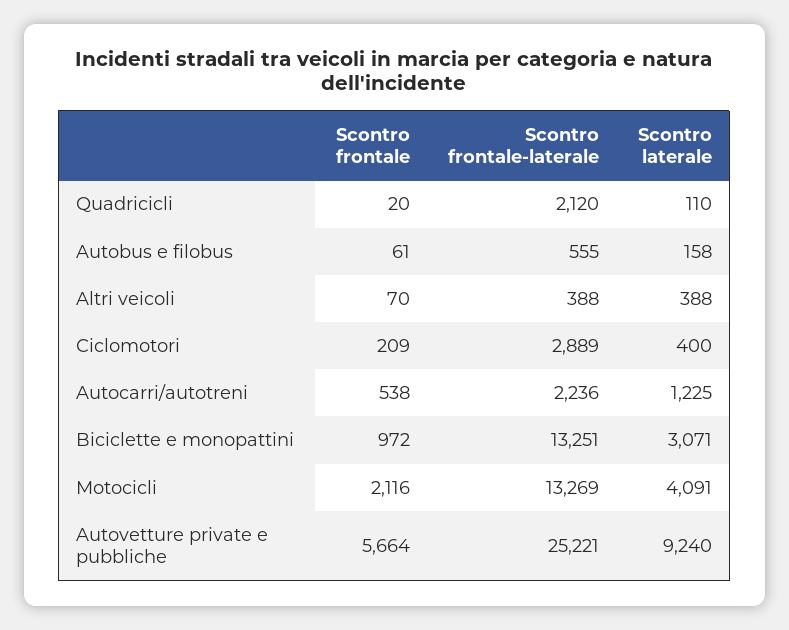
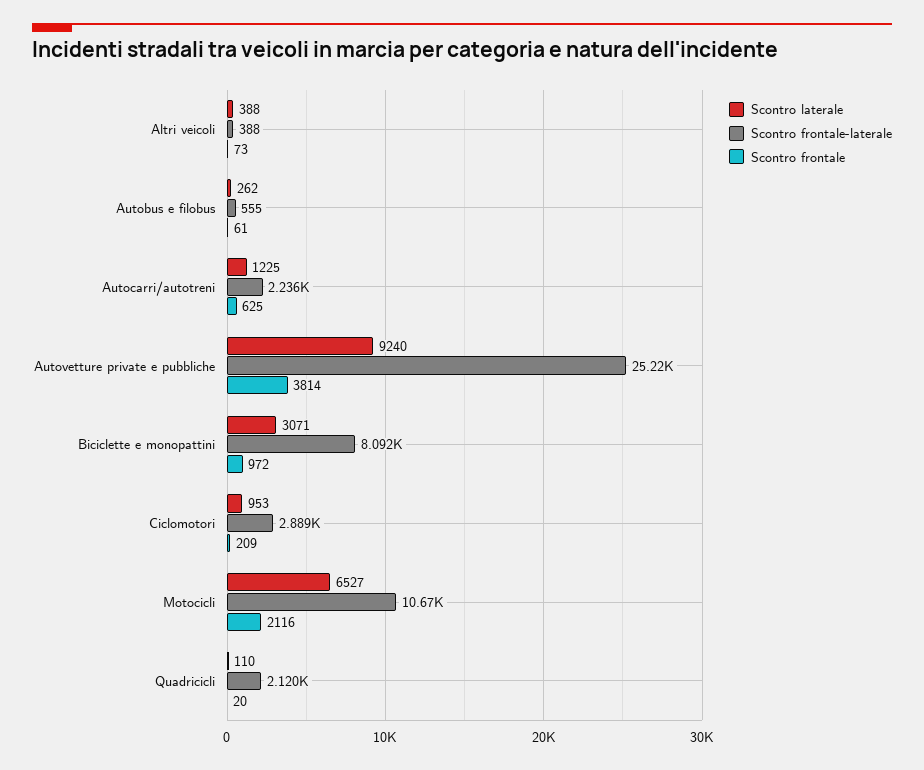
  {
    "Scontro frontale": {
      "Quadricicli": 20,
      "Autobus e filobus": 61,
-     "Altri veicoli": 70,
+     "Altri veicoli": 73,
      "Ciclomotori": 209,
-     "Autocarri/autotreni": 538,
+     "Autocarri/autotreni": 625,
      "Biciclette e monopattini": 972,
      "Motocicli": 2116,
-     "Autovetture private e pubbliche": 5664
+     "Autovetture private e pubbliche": 3814
    },
    "Scontro frontale-laterale": {
      "Quadricicli": 2120,
      "Autobus e filobus": 555,
      "Altri veicoli": 388,
      "Ciclomotori": 2889,
      "Autocarri/autotreni": 2236,
-     "Biciclette e monopattini": 13251,
+     "Biciclette e monopattini": 8092,
-     "Motocicli": 13269,
+     "Motocicli": 10670,
      "Autovetture private e pubbliche": 25221
    },
    "Scontro laterale": {
      "Quadricicli": 110,
-     "Autobus e filobus": 158,
+     "Autobus e filobus": 262,
      "Altri veicoli": 388,
-     "Ciclomotori": 400,
+     "Ciclomotori": 953,
      "Autocarri/autotreni": 1225,
      "Biciclette e monopattini": 3071,
-     "Motocicli": 4091,
+     "Motocicli": 6527,
      "Autovetture private e pubbliche": 9240
    }
  }

